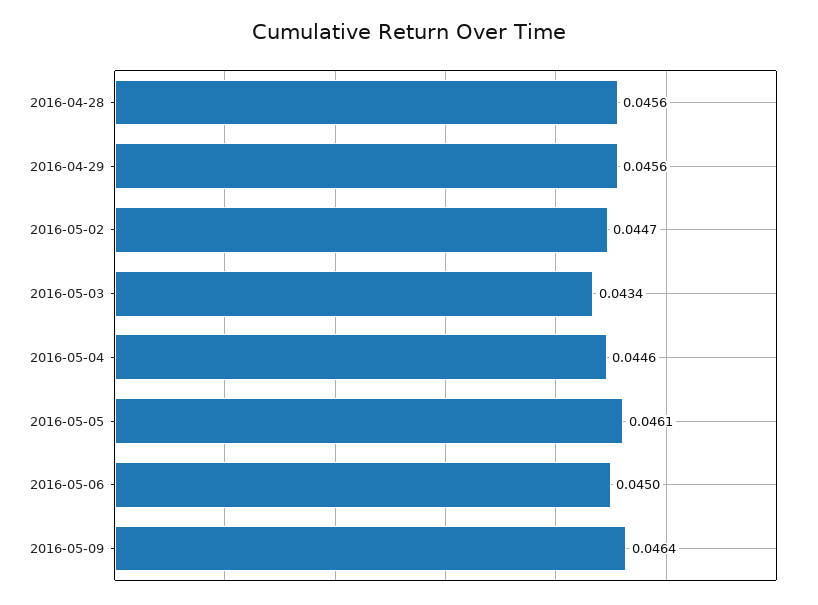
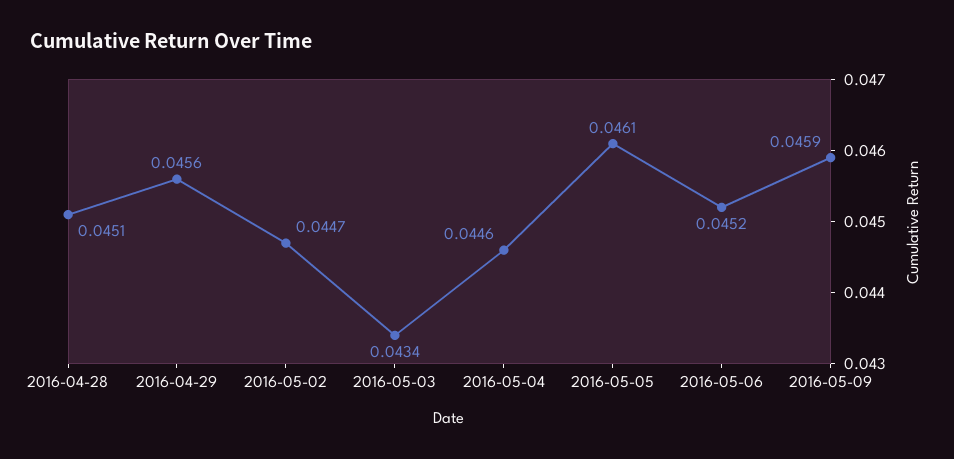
  {
-   "2016-04-28": 0.0456,
+   "2016-04-28": 0.0451,
    "2016-04-29": 0.0456,
    "2016-05-02": 0.0447,
    "2016-05-03": 0.0434,
    "2016-05-04": 0.0446,
    "2016-05-05": 0.0461,
-   "2016-05-06": 0.045,
+   "2016-05-06": 0.0452,
-   "2016-05-09": 0.0464
+   "2016-05-09": 0.0459
  }

